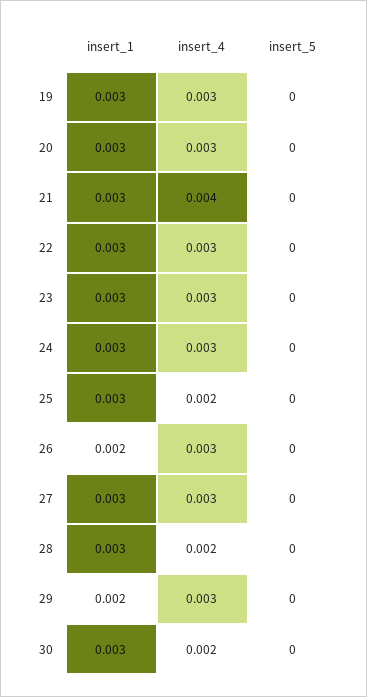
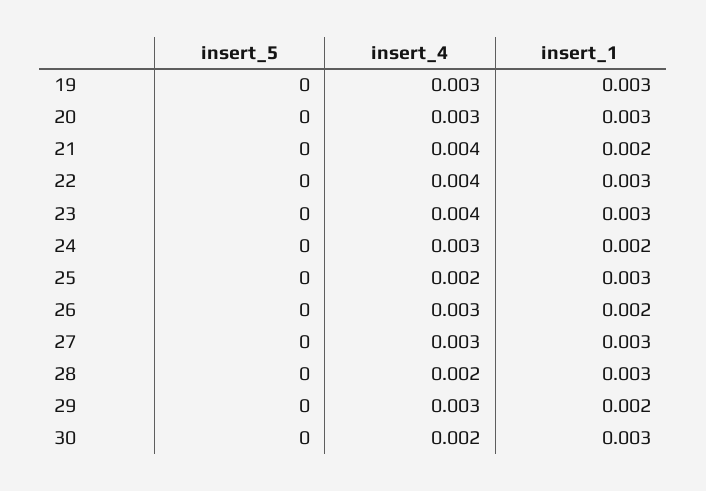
  {
    "insert_1": {
      "19": 0.003,
      "20": 0.003,
-     "21": 0.003,
+     "21": 0.002,
      "22": 0.003,
      "23": 0.003,
-     "24": 0.003,
+     "24": 0.002,
      "25": 0.003,
      "26": 0.002,
      "27": 0.003,
      "28": 0.003,
      "29": 0.002,
      "30": 0.003
    },
    "insert_4": {
      "19": 0.003,
      "20": 0.003,
      "21": 0.004,
-     "22": 0.003,
+     "22": 0.004,
-     "23": 0.003,
+     "23": 0.004,
      "24": 0.003,
      "25": 0.002,
      "26": 0.003,
      "27": 0.003,
      "28": 0.002,
      "29": 0.003,
      "30": 0.002
    },
    "insert_5": {
      "19": 0,
      "20": 0,
      "21": 0,
      "22": 0,
      "23": 0,
      "24": 0,
      "25": 0,
      "26": 0,
      "27": 0,
      "28": 0,
      "29": 0,
      "30": 0
    }
  }

